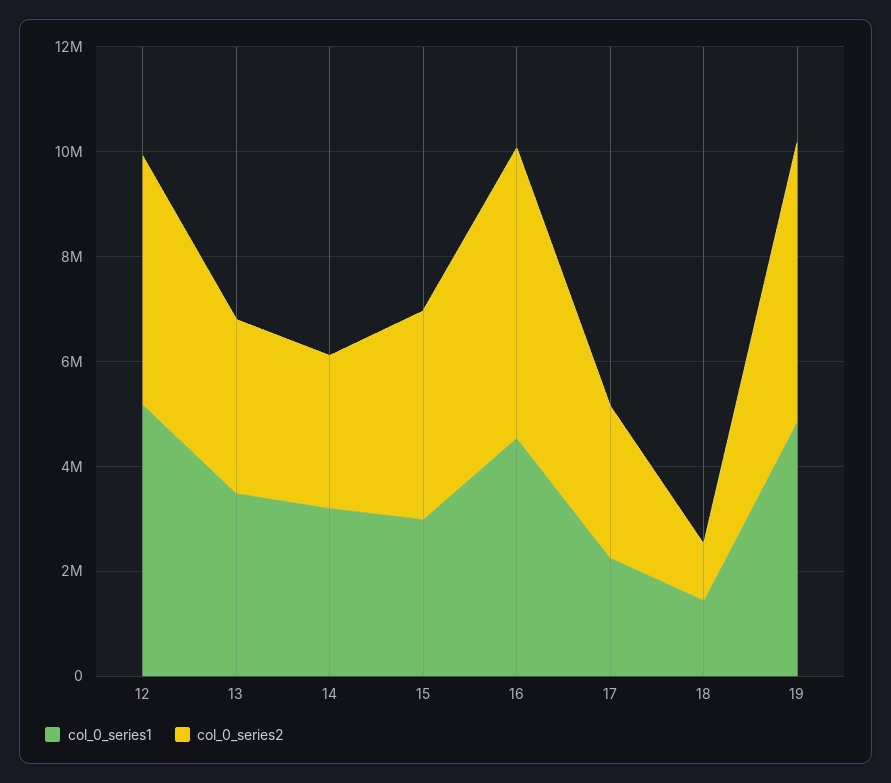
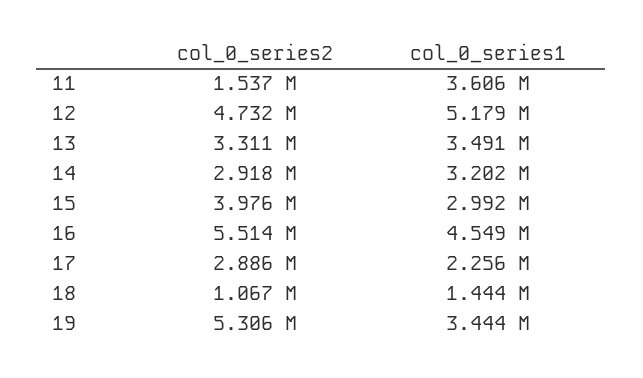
  {
    "col_0_series1": {
      "12": 5179000,
      "13": 3491000,
      "14": 3202000,
      "15": 2992000,
      "16": 4549000,
      "17": 2256000,
      "18": 1444000,
-     "19": 5000000
+     "19": 3444000,
+     "11": 3606000
    },
    "col_0_series2": {
      "12": 4732000,
      "13": 3311000,
      "14": 2918000,
      "15": 3976000,
      "16": 5514000,
      "17": 2886000,
      "18": 1067000,
-     "19": 5306000
+     "19": 5306000,
+     "11": 1537000
    }
  }

